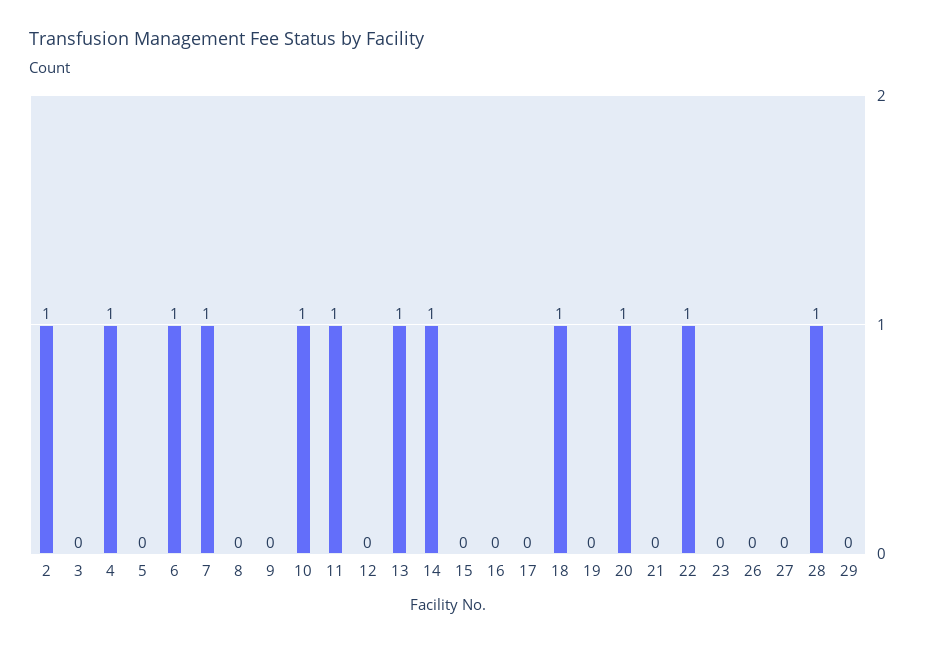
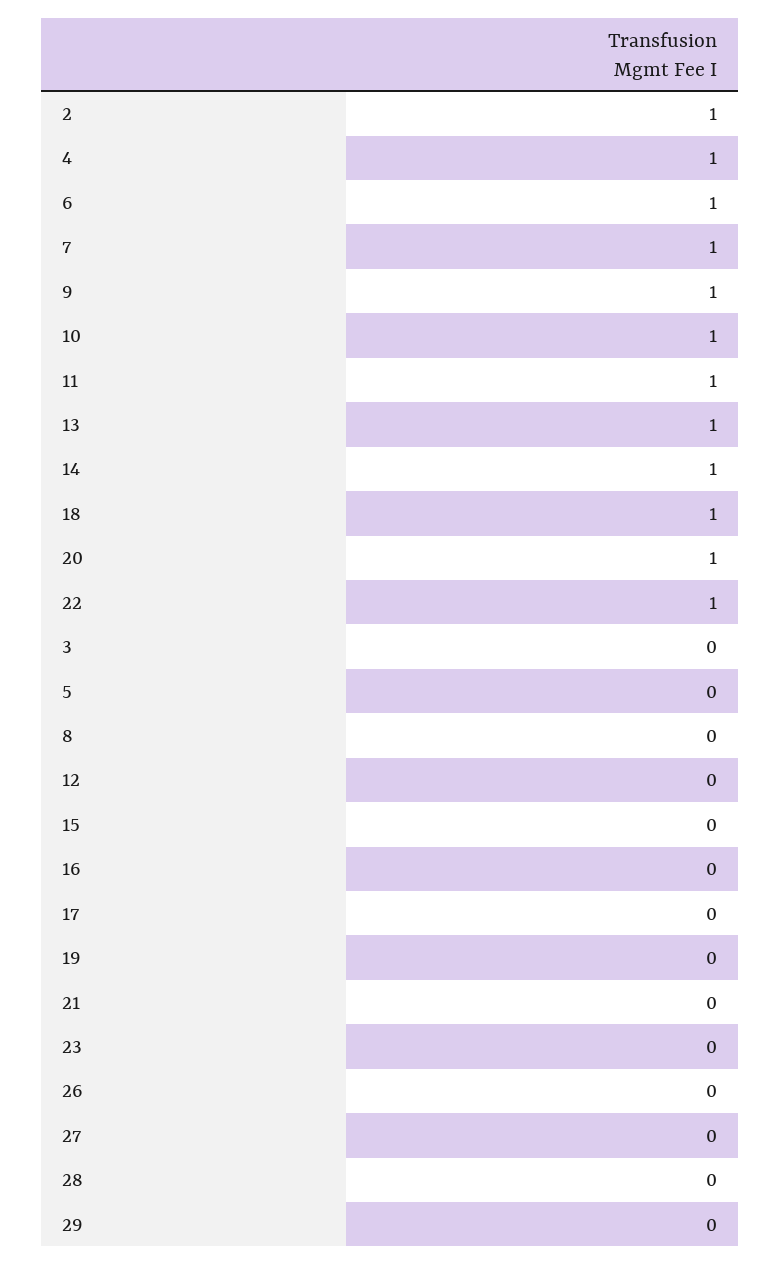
  {
    "2": 1,
    "3": 0,
    "4": 1,
    "5": 0,
    "6": 1,
    "7": 1,
    "8": 0,
-   "9": 0,
+   "9": 1,
    "10": 1,
    "11": 1,
    "12": 0,
    "13": 1,
    "14": 1,
    "15": 0,
    "16": 0,
    "17": 0,
    "18": 1,
    "19": 0,
    "20": 1,
    "21": 0,
    "22": 1,
    "23": 0,
    "26": 0,
    "27": 0,
-   "28": 1,
+   "28": 0,
    "29": 0
  }

